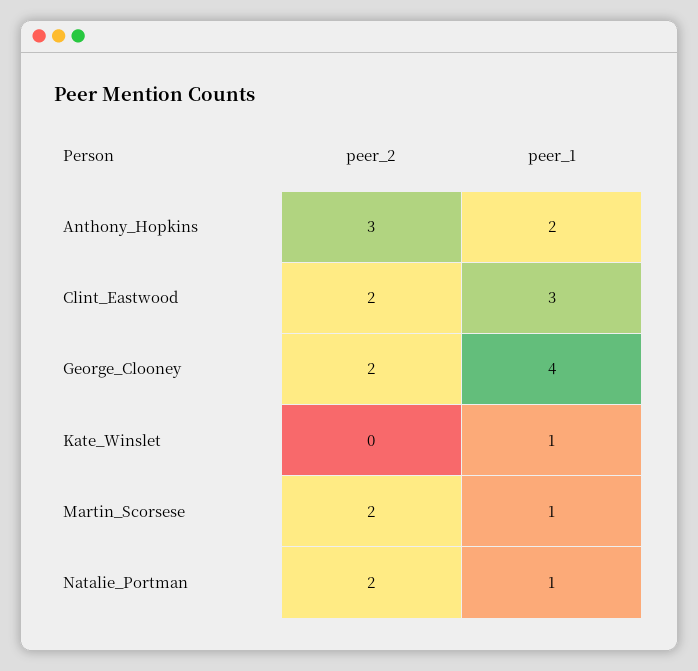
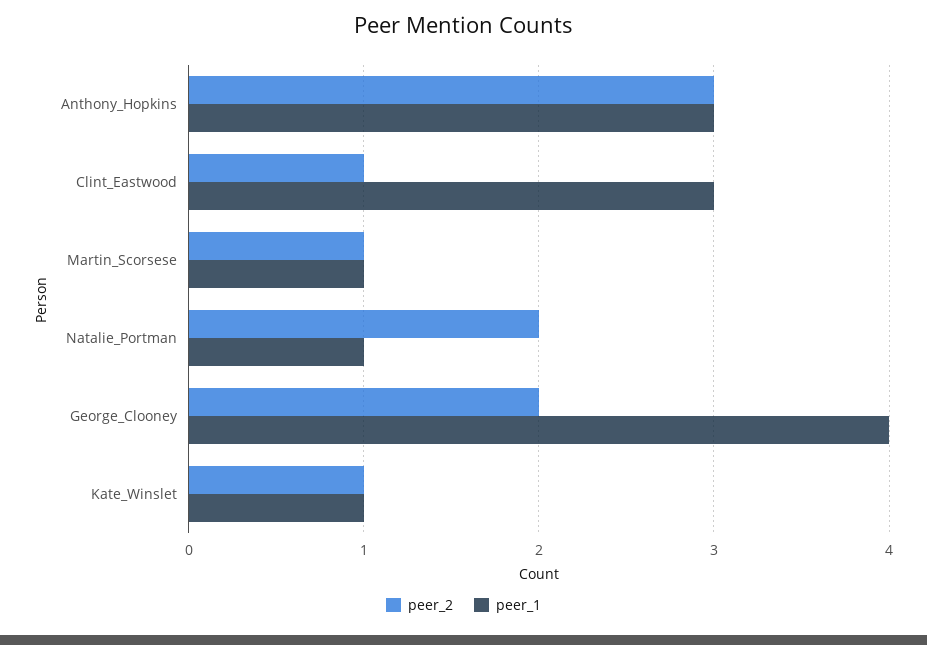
  {
    "peer_2": {
      "Anthony_Hopkins": 3,
-     "Clint_Eastwood": 2,
+     "Clint_Eastwood": 1,
      "George_Clooney": 2,
-     "Kate_Winslet": 0,
+     "Kate_Winslet": 1,
-     "Martin_Scorsese": 2,
+     "Martin_Scorsese": 1,
      "Natalie_Portman": 2
    },
    "peer_1": {
-     "Anthony_Hopkins": 2,
+     "Anthony_Hopkins": 3,
      "Clint_Eastwood": 3,
      "George_Clooney": 4,
      "Kate_Winslet": 1,
      "Martin_Scorsese": 1,
      "Natalie_Portman": 1
    }
  }

